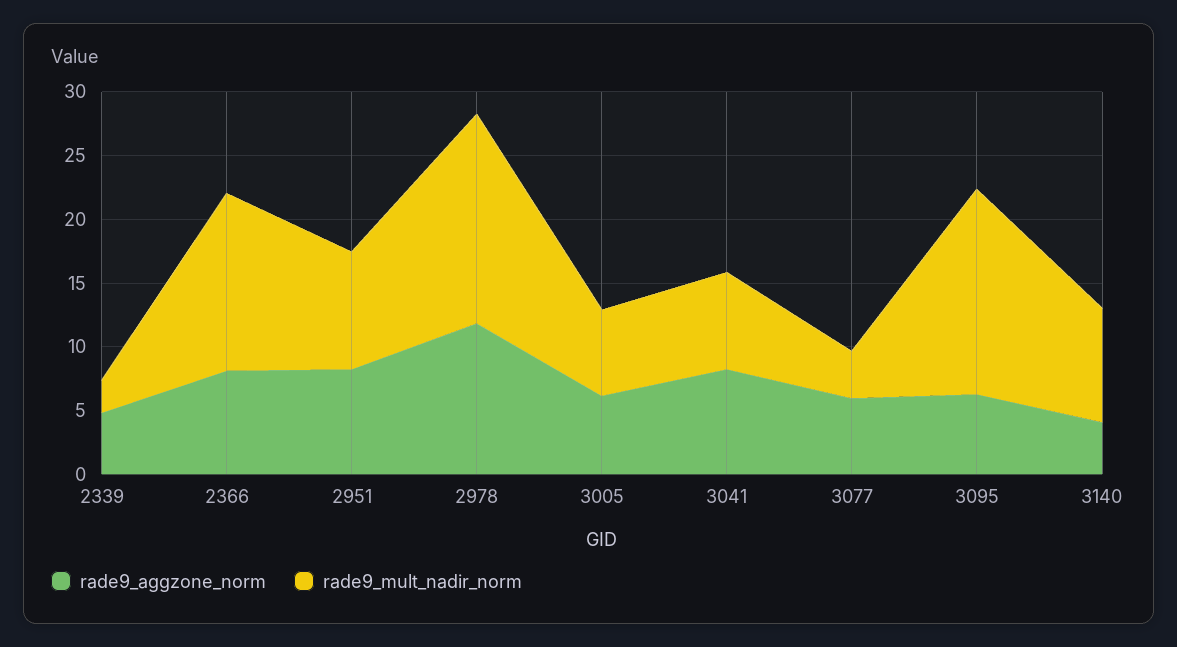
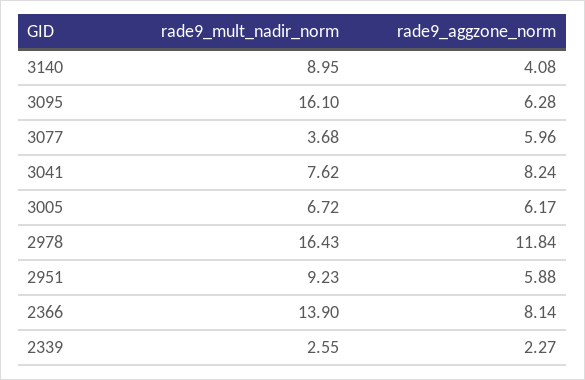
  {
    "rade9_aggzone_norm": {
-     "2339": 5,
+     "2339": 2.27,
      "2366": 8.14,
-     "2951": 8,
+     "2951": 5.88,
      "2978": 11.84,
      "3005": 6.17,
      "3041": 8.24,
      "3077": 5.96,
      "3095": 6.28,
      "3140": 4.08
    },
    "rade9_mult_nadir_norm": {
      "2339": 2.55,
      "2366": 13.9,
      "2951": 9.23,
      "2978": 16.43,
      "3005": 6.72,
      "3041": 7.62,
      "3077": 3.68,
      "3095": 16.1,
      "3140": 8.95
    }
  }

